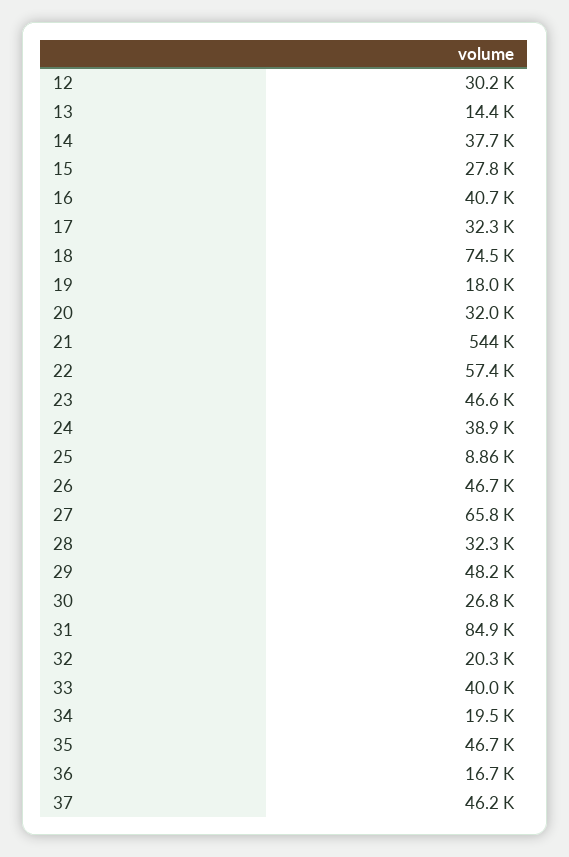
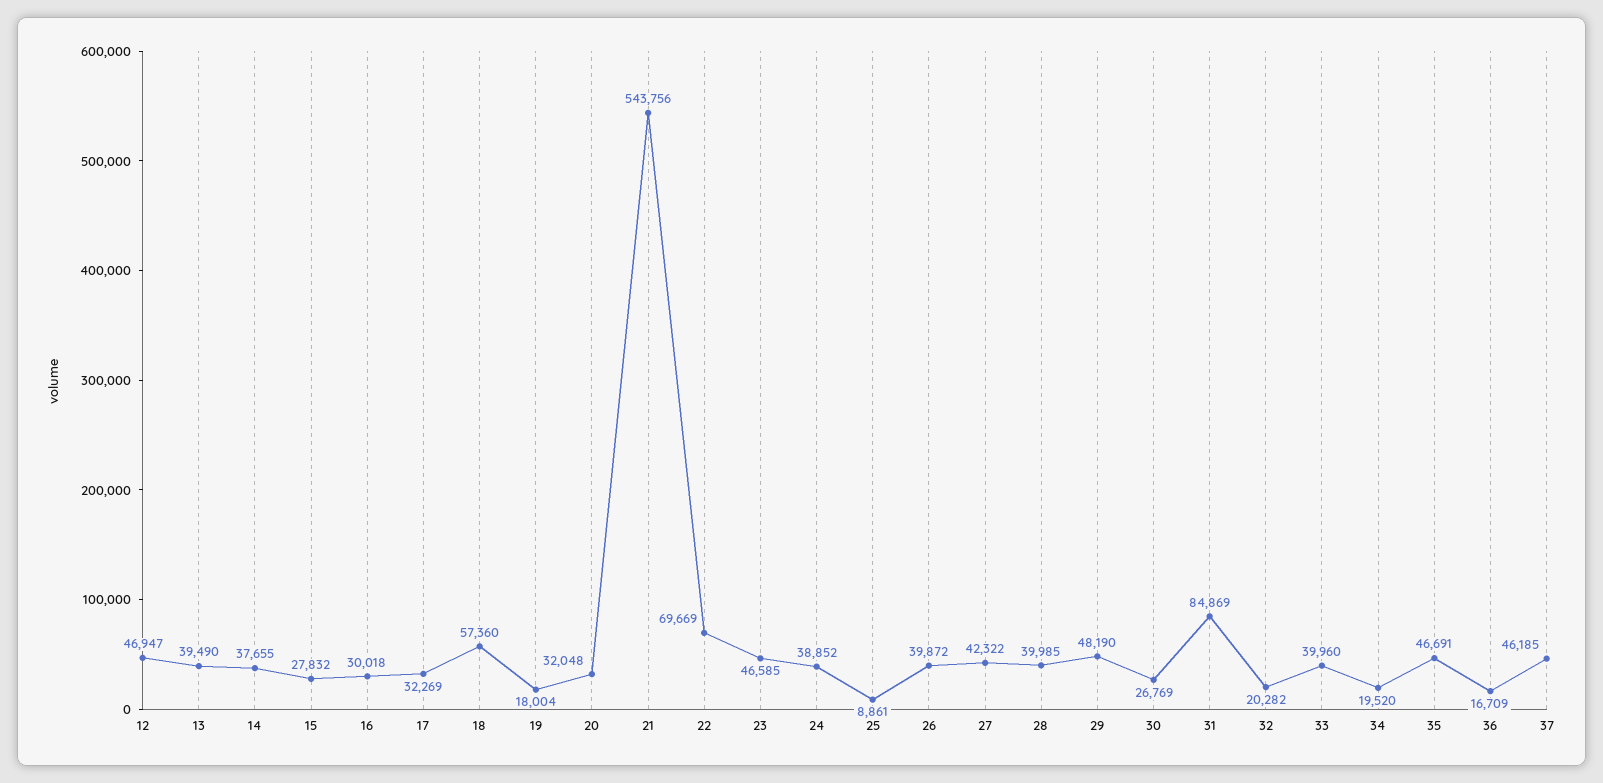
  {
-   "12": 30200,
+   "12": 46947,
-   "13": 14400,
+   "13": 39490,
    "14": 37655,
    "15": 27832,
-   "16": 40700,
+   "16": 30018,
    "17": 32269,
-   "18": 74500,
+   "18": 57360,
    "19": 18004,
    "20": 32048,
    "21": 543756,
-   "22": 57400,
+   "22": 69669,
    "23": 46585,
    "24": 38852,
    "25": 8861,
-   "26": 46700,
+   "26": 39872,
-   "27": 65800,
+   "27": 42322,
-   "28": 32300,
+   "28": 39985,
    "29": 48190,
    "30": 26769,
    "31": 84869,
    "32": 20282,
    "33": 39960,
    "34": 19520,
    "35": 46691,
    "36": 16709,
    "37": 46185
  }

